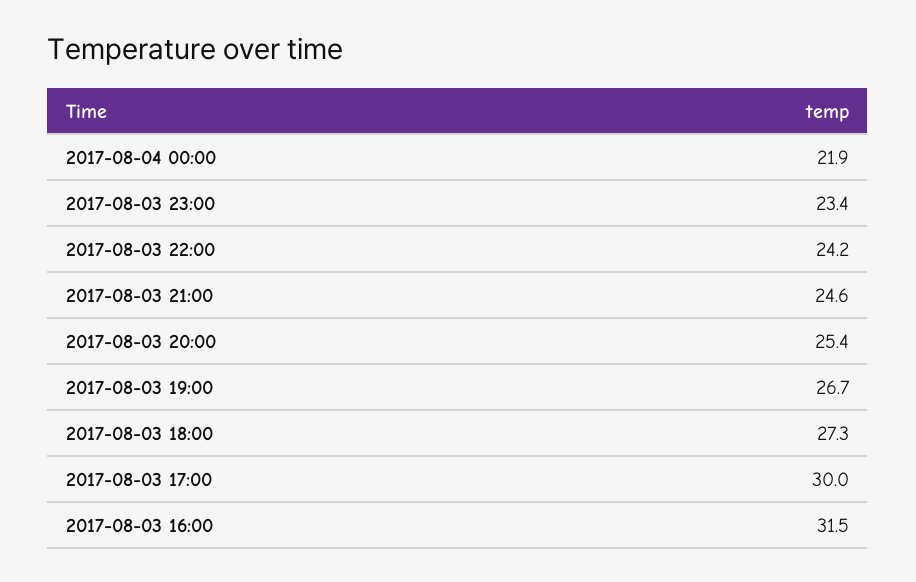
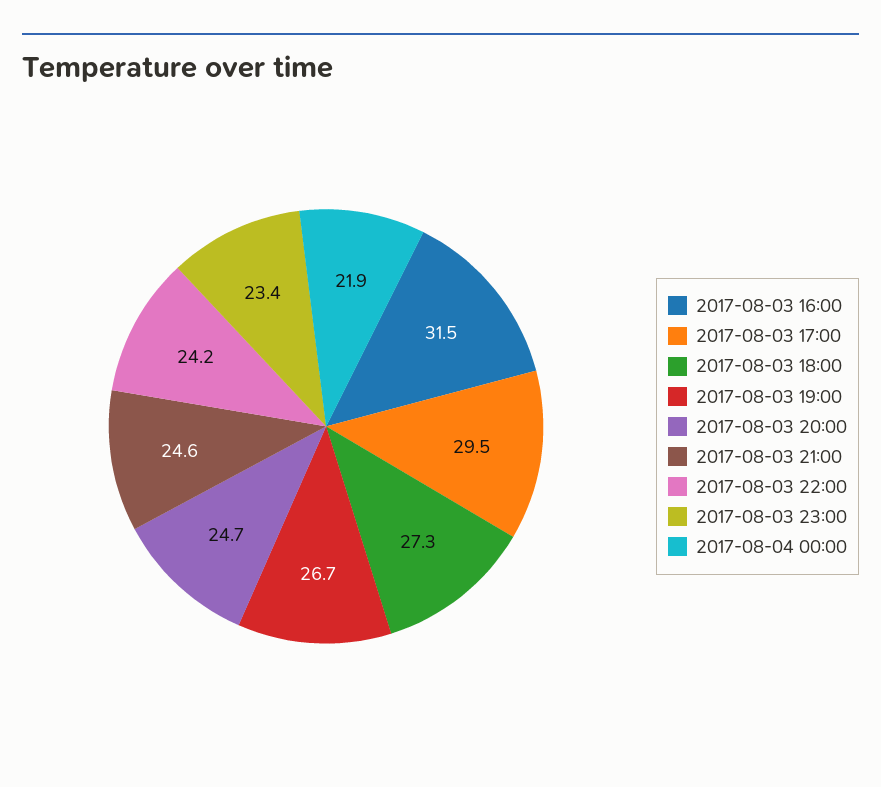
  {
    "2017-08-04 00:00": 21.9,
    "2017-08-03 23:00": 23.4,
    "2017-08-03 22:00": 24.2,
    "2017-08-03 21:00": 24.6,
-   "2017-08-03 20:00": 25.4,
+   "2017-08-03 20:00": 24.7,
    "2017-08-03 19:00": 26.7,
    "2017-08-03 18:00": 27.3,
-   "2017-08-03 17:00": 30,
+   "2017-08-03 17:00": 29.5,
    "2017-08-03 16:00": 31.5
  }

